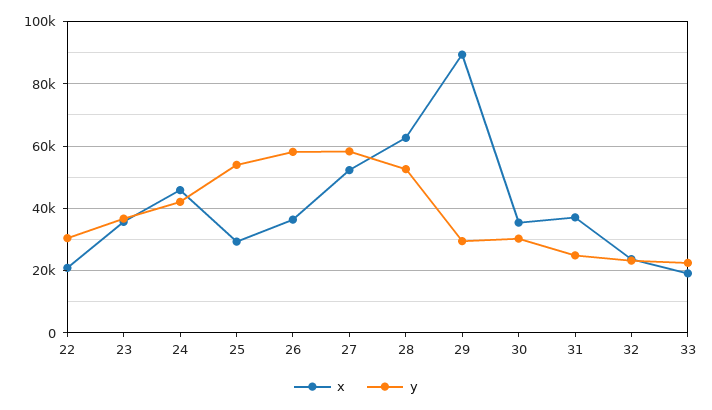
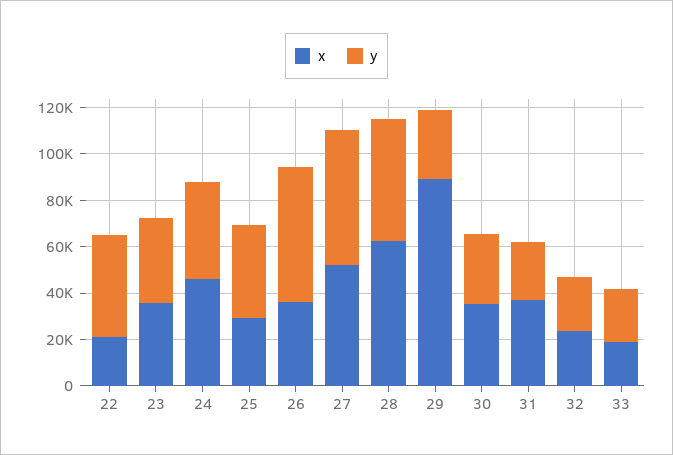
  {
    "x": {
      "22": 20000,
      "23": 36000,
      "24": 46000,
      "25": 30000,
      "26": 36000,
      "27": 52000,
      "28": 62000,
      "29": 90000,
      "30": 36000,
      "31": 38000,
      "32": 24000,
      "33": 20000
    },
    "y": {
-     "22": 30000,
+     "22": 45000,
      "23": 36000,
      "24": 42000,
-     "25": 54000,
+     "25": 40000,
      "26": 58000,
      "27": 58000,
      "28": 52000,
      "29": 30000,
      "30": 30000,
      "31": 24000,
      "32": 24000,
      "33": 22000
    }
  }

